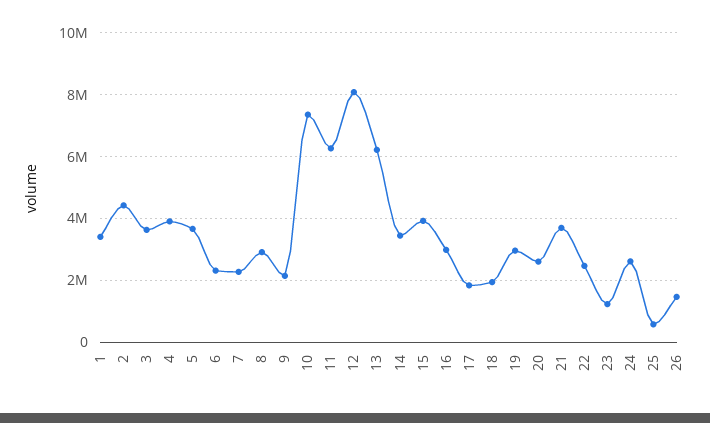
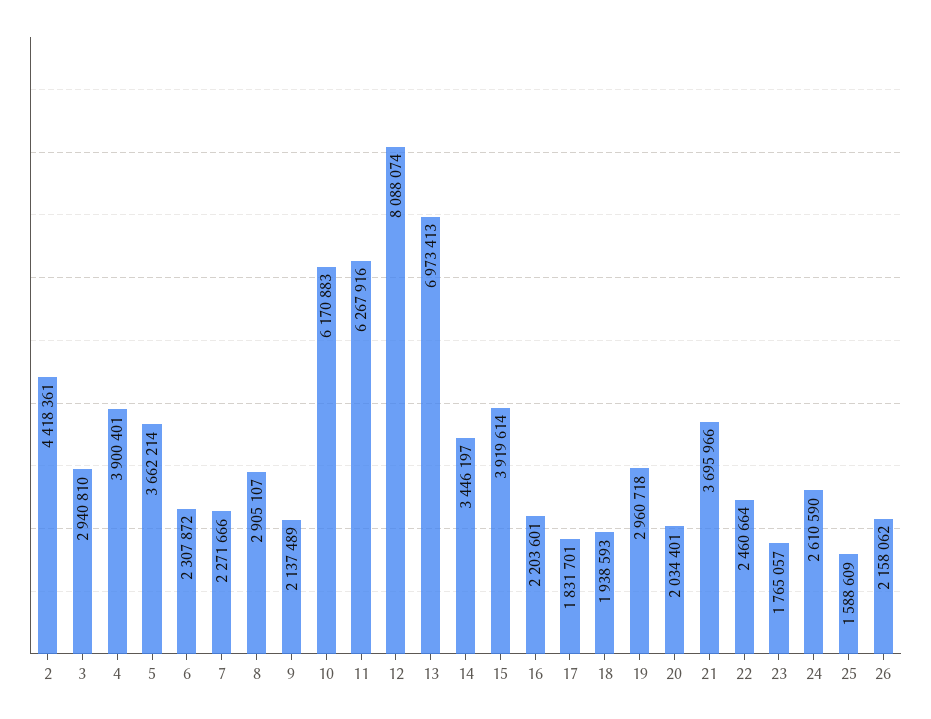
  {
-   "1": 3400000,
    "2": 4418361,
-   "3": 3600000,
+   "3": 2940810,
    "4": 3900401,
    "5": 3662214,
    "6": 2307872,
    "7": 2271666,
    "8": 2905107,
    "9": 2137489,
-   "10": 7400000,
+   "10": 6170883,
    "11": 6267916,
    "12": 8088074,
-   "13": 6200000,
+   "13": 6973413,
    "14": 3446197,
    "15": 3919614,
-   "16": 3000000,
+   "16": 2203601,
    "17": 1831701,
    "18": 1938593,
    "19": 2960718,
-   "20": 2600000,
+   "20": 2034401,
    "21": 3695966,
    "22": 2460664,
-   "23": 1200000,
+   "23": 1765057,
    "24": 2610590,
-   "25": 600000,
+   "25": 1588609,
-   "26": 1400000
+   "26": 2158062
  }

